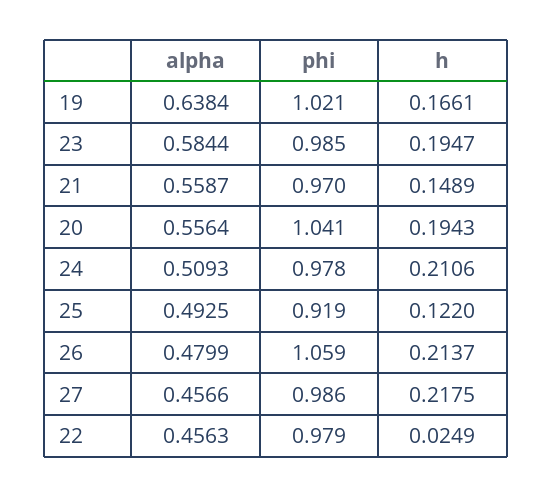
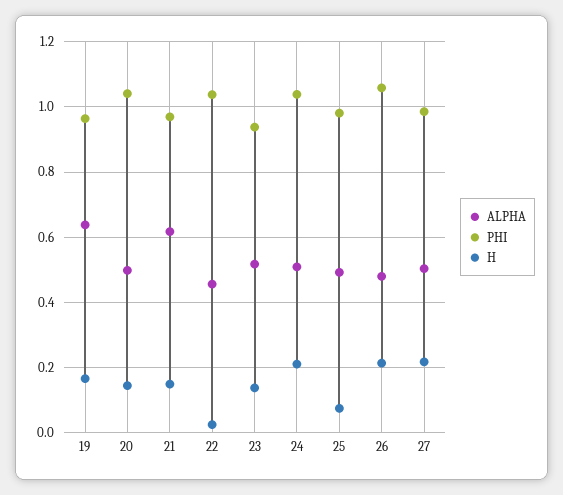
  {
    "alpha": {
      "19": 0.6384,
-     "23": 0.5844,
+     "23": 0.52,
-     "21": 0.5587,
+     "21": 0.62,
-     "20": 0.5564,
+     "20": 0.5,
      "24": 0.5093,
      "25": 0.4925,
      "26": 0.4799,
-     "27": 0.4566,
+     "27": 0.5,
      "22": 0.4563
    },
    "phi": {
-     "19": 1.021,
+     "19": 0.96,
-     "23": 0.985,
+     "23": 0.94,
      "21": 0.97,
      "20": 1.041,
-     "24": 0.978,
+     "24": 1.04,
-     "25": 0.919,
+     "25": 0.98,
      "26": 1.059,
      "27": 0.986,
-     "22": 0.979
+     "22": 1.04
    },
    "h": {
      "19": 0.1661,
-     "23": 0.1947,
+     "23": 0.14,
      "21": 0.1489,
-     "20": 0.1943,
+     "20": 0.14,
      "24": 0.2106,
-     "25": 0.122,
+     "25": 0.08,
      "26": 0.2137,
      "27": 0.2175,
      "22": 0.0249
    }
  }

